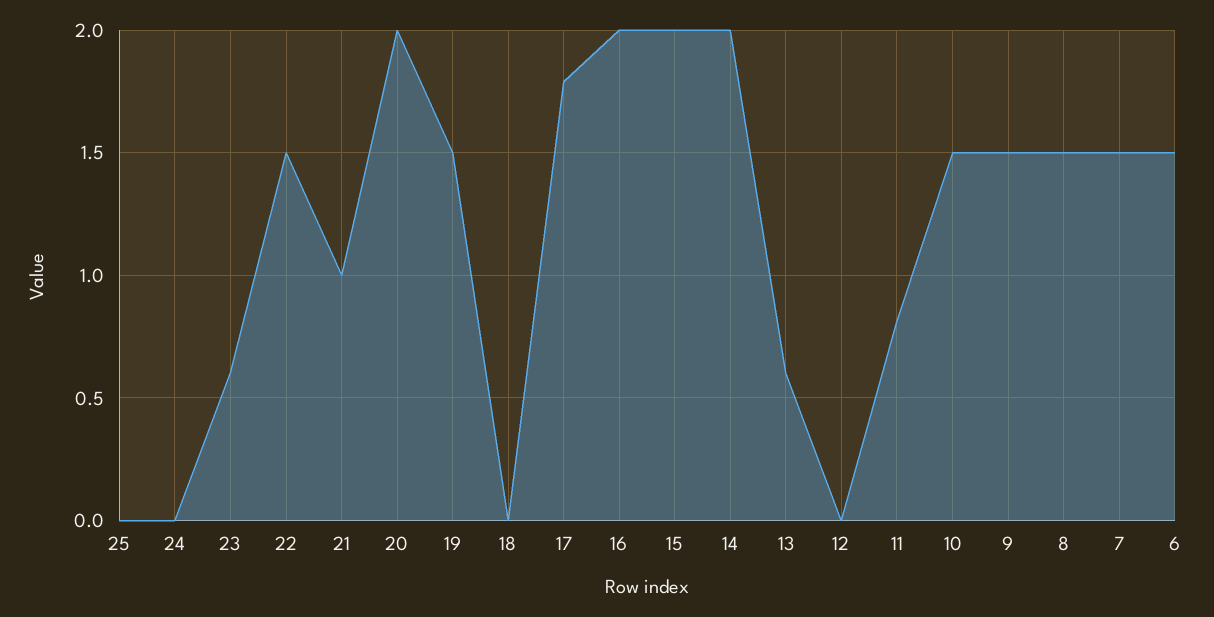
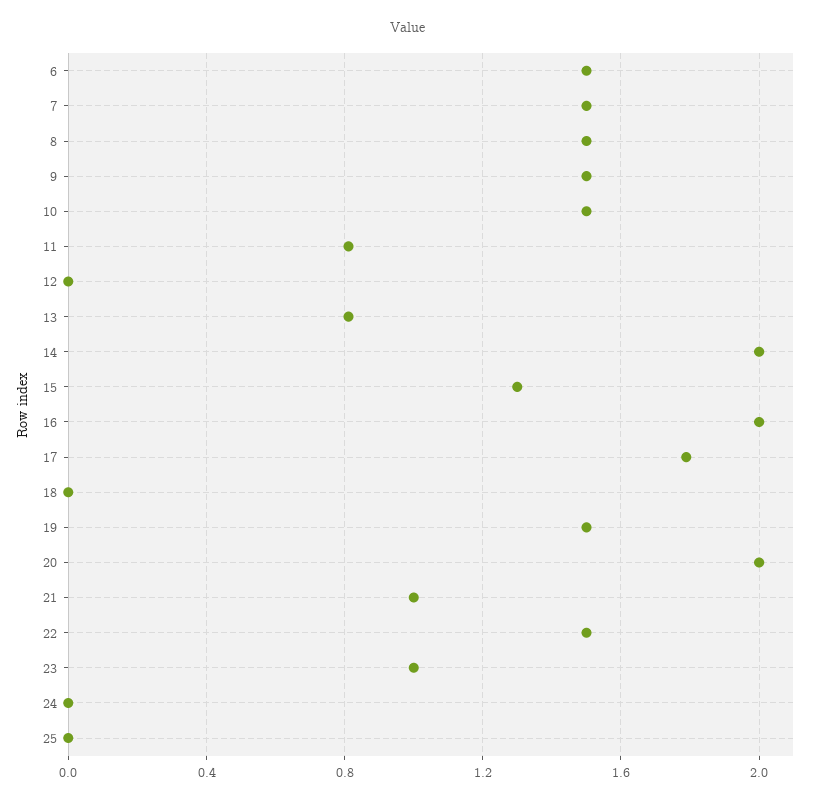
  {
    "25": 0,
    "24": 0,
-   "23": 0.6,
+   "23": 1,
    "22": 1.5,
    "21": 1,
    "20": 2,
    "19": 1.5,
    "18": 0,
    "17": 1.8,
    "16": 2,
-   "15": 2,
+   "15": 1.3,
    "14": 2,
-   "13": 0.6,
+   "13": 0.8,
    "12": 0,
    "11": 0.8,
    "10": 1.5,
    "9": 1.5,
    "8": 1.5,
    "7": 1.5,
    "6": 1.5
  }

